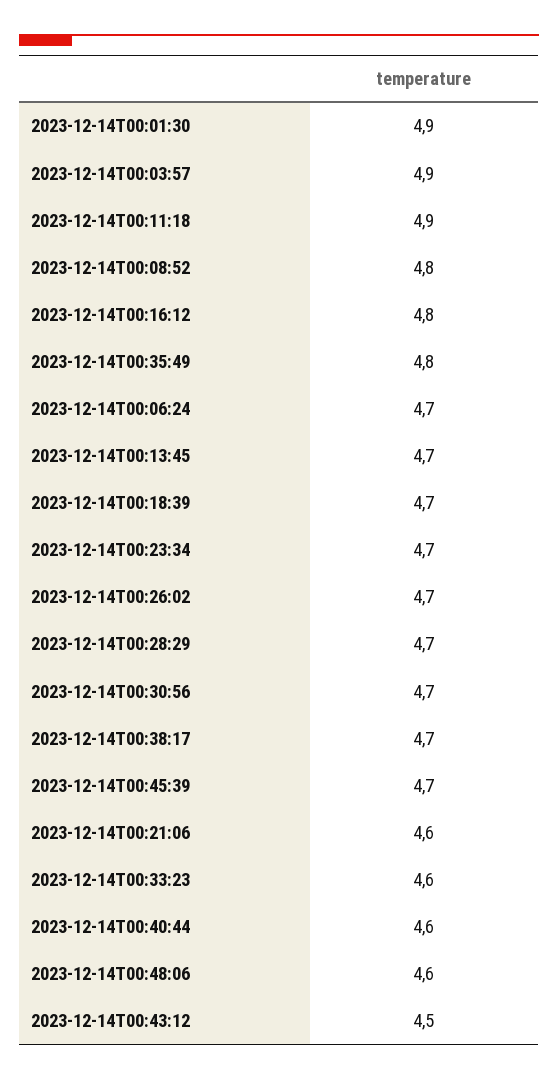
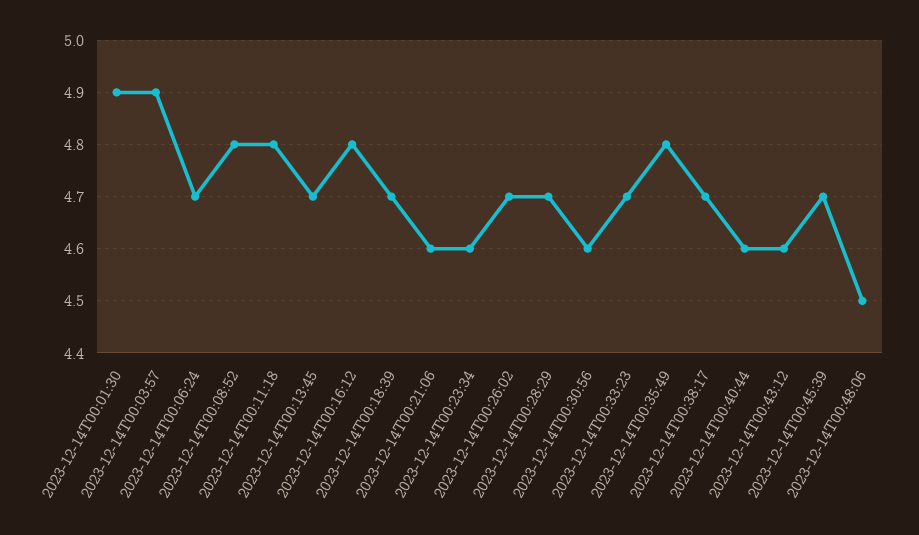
  {
    "2023-12-14T00:01:30": 4.9,
    "2023-12-14T00:03:57": 4.9,
-   "2023-12-14T00:11:18": 4.9,
+   "2023-12-14T00:11:18": 4.8,
    "2023-12-14T00:08:52": 4.8,
    "2023-12-14T00:16:12": 4.8,
    "2023-12-14T00:35:49": 4.8,
    "2023-12-14T00:06:24": 4.7,
    "2023-12-14T00:13:45": 4.7,
    "2023-12-14T00:18:39": 4.7,
-   "2023-12-14T00:23:34": 4.7,
+   "2023-12-14T00:23:34": 4.6,
    "2023-12-14T00:26:02": 4.7,
    "2023-12-14T00:28:29": 4.7,
-   "2023-12-14T00:30:56": 4.7,
+   "2023-12-14T00:30:56": 4.6,
    "2023-12-14T00:38:17": 4.7,
    "2023-12-14T00:45:39": 4.7,
    "2023-12-14T00:21:06": 4.6,
-   "2023-12-14T00:33:23": 4.6,
+   "2023-12-14T00:33:23": 4.7,
    "2023-12-14T00:40:44": 4.6,
-   "2023-12-14T00:48:06": 4.6,
+   "2023-12-14T00:48:06": 4.5,
-   "2023-12-14T00:43:12": 4.5
+   "2023-12-14T00:43:12": 4.6
  }

